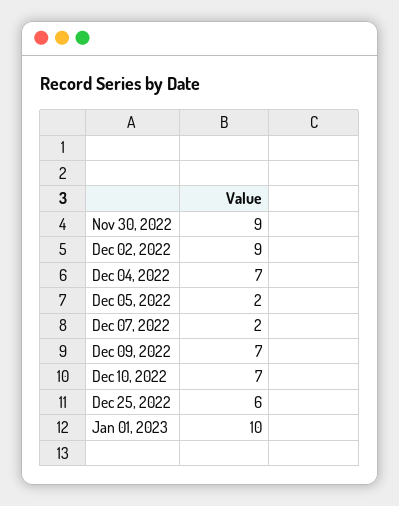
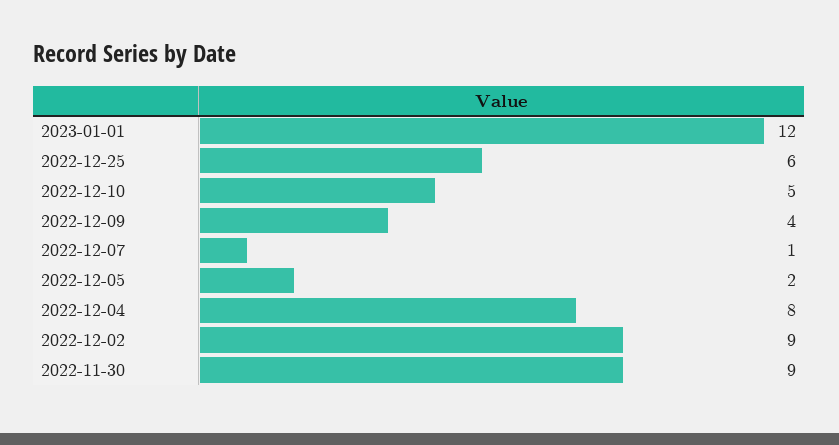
  {
    "Nov 30, 2022": 9,
    "Dec 02, 2022": 9,
-   "Dec 04, 2022": 7,
+   "Dec 04, 2022": 8,
    "Dec 05, 2022": 2,
-   "Dec 07, 2022": 2,
+   "Dec 07, 2022": 1,
-   "Dec 09, 2022": 7,
+   "Dec 09, 2022": 4,
-   "Dec 10, 2022": 7,
+   "Dec 10, 2022": 5,
    "Dec 25, 2022": 6,
-   "Jan 01, 2023": 10
+   "Jan 01, 2023": 12
  }

